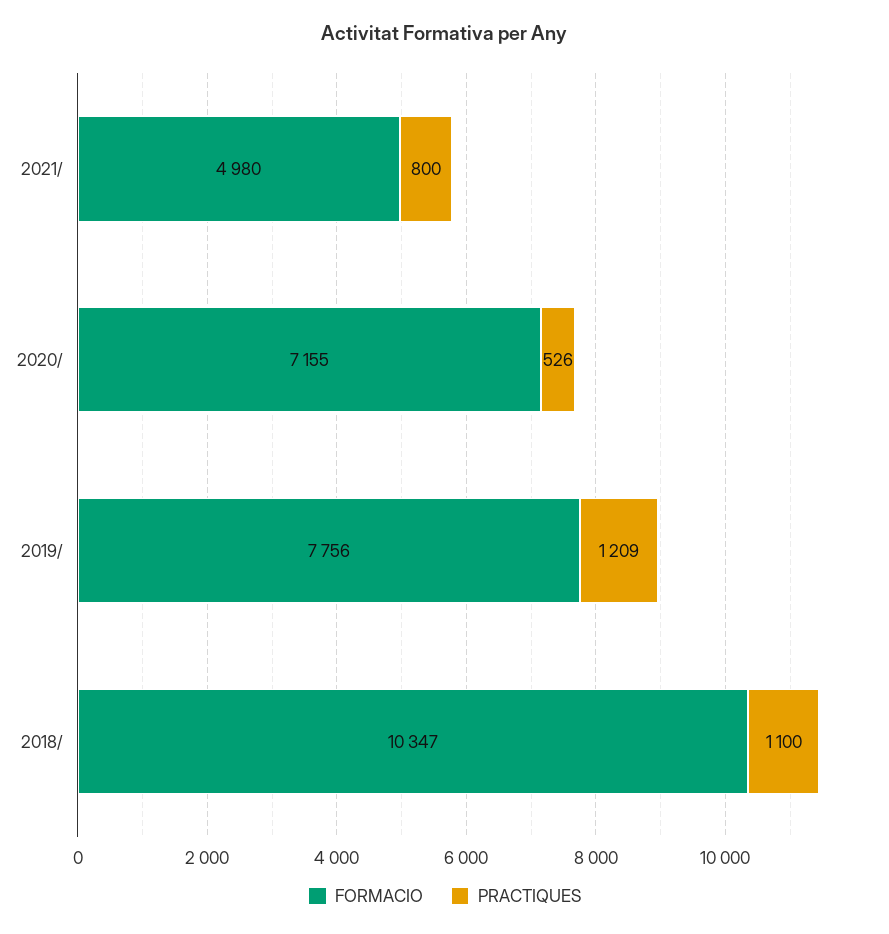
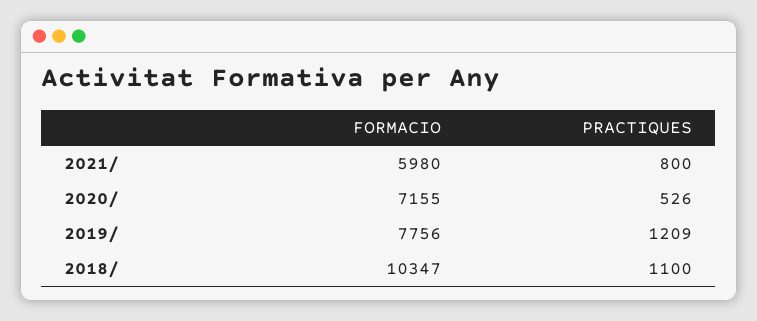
  {
    "FORMACIO": {
-     "2021/": 4980,
+     "2021/": 5980,
      "2020/": 7155,
      "2019/": 7756,
      "2018/": 10347
    },
    "PRACTIQUES": {
      "2021/": 800,
      "2020/": 526,
      "2019/": 1209,
      "2018/": 1100
    }
  }

